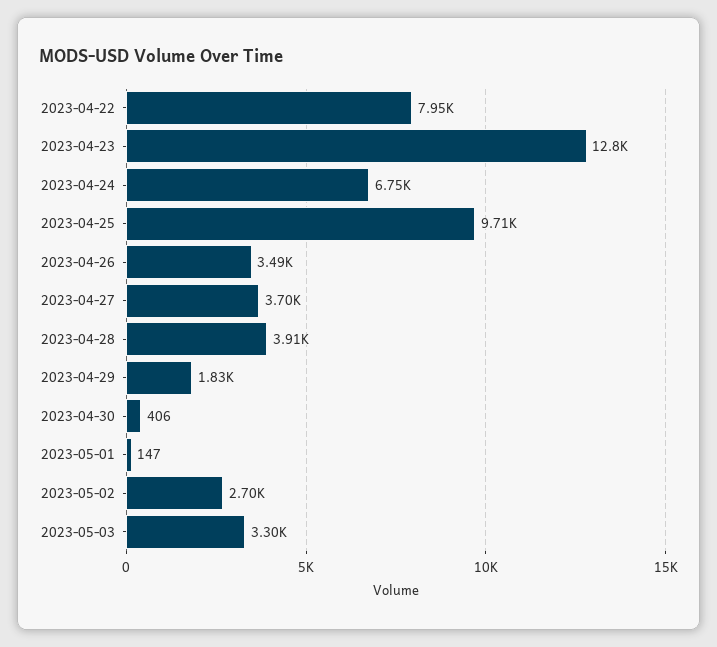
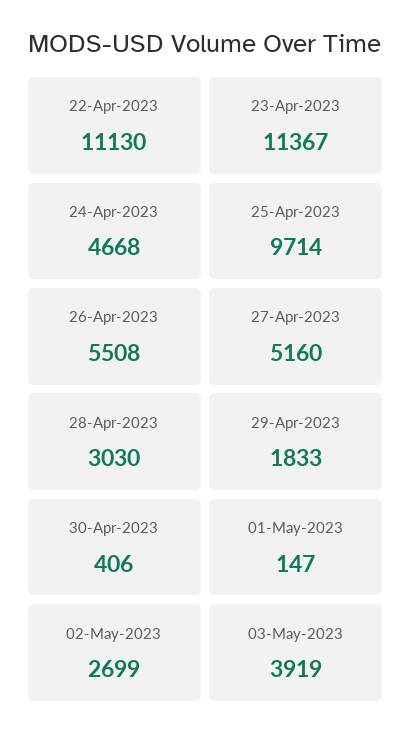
  {
-   "2023-04-22": 7950,
+   "2023-04-22": 11130,
-   "2023-04-23": 12800,
+   "2023-04-23": 11367,
-   "2023-04-24": 6750,
+   "2023-04-24": 4668,
    "2023-04-25": 9714,
-   "2023-04-26": 3490,
+   "2023-04-26": 5508,
-   "2023-04-27": 3700,
+   "2023-04-27": 5160,
-   "2023-04-28": 3910,
+   "2023-04-28": 3030,
    "2023-04-29": 1833,
    "2023-04-30": 406,
    "2023-05-01": 147,
    "2023-05-02": 2699,
-   "2023-05-03": 3300
+   "2023-05-03": 3919
  }

